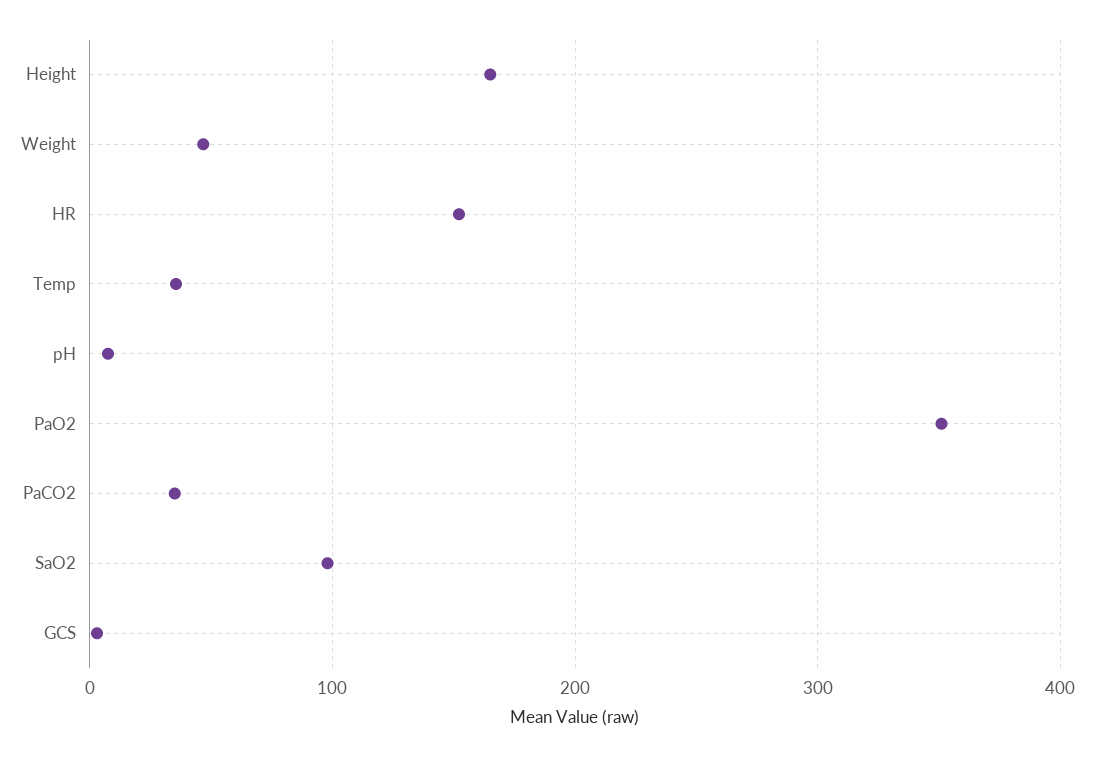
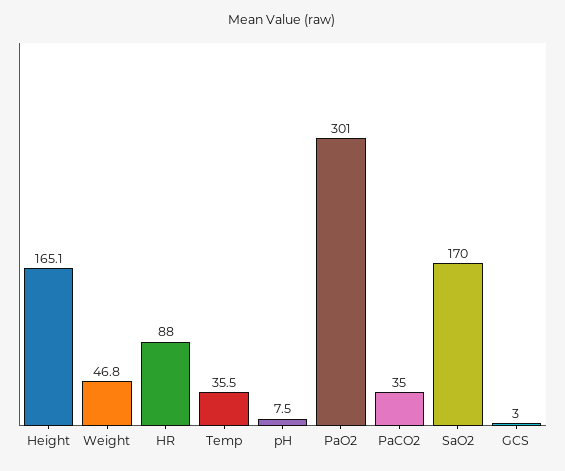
  {
    "Height": 165.1,
    "Weight": 46.8,
-   "HR": 150,
+   "HR": 88,
    "Temp": 35.5,
    "pH": 7.5,
-   "PaO2": 350,
+   "PaO2": 301,
    "PaCO2": 35,
-   "SaO2": 100,
+   "SaO2": 170,
    "GCS": 3
  }

